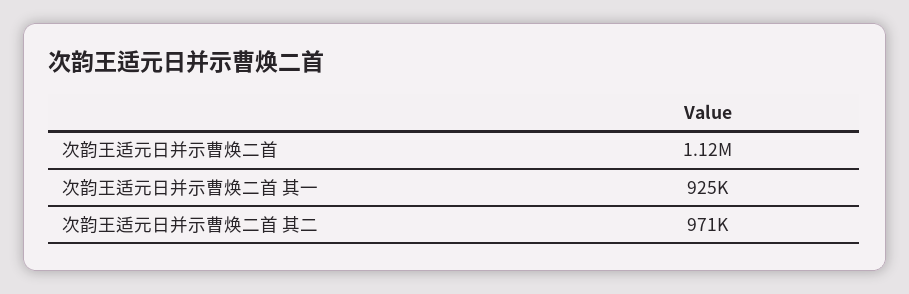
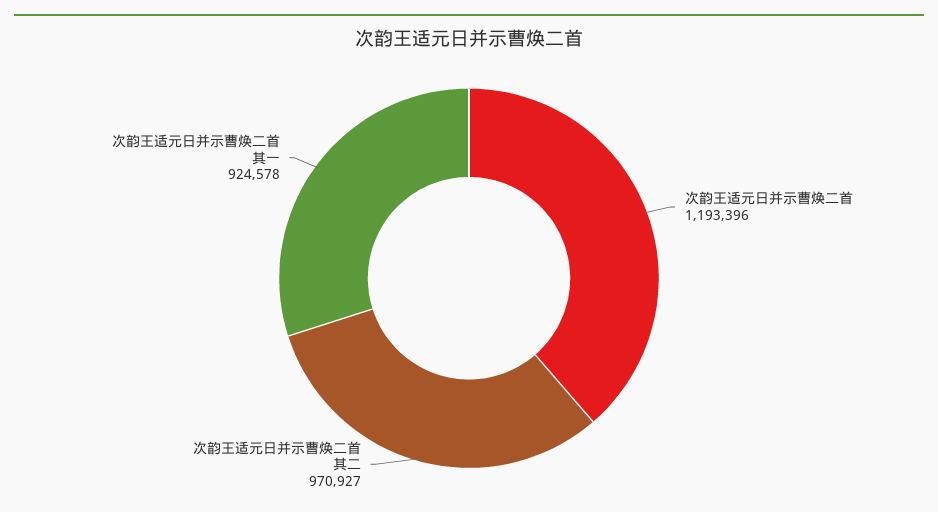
  {
-   "次韵王适元日并示曹焕二首": 1120000,
+   "次韵王适元日并示曹焕二首": 1193396,
    "次韵王适元日并示曹焕二首 其一": 924578,
    "次韵王适元日并示曹焕二首 其二": 970927
  }

